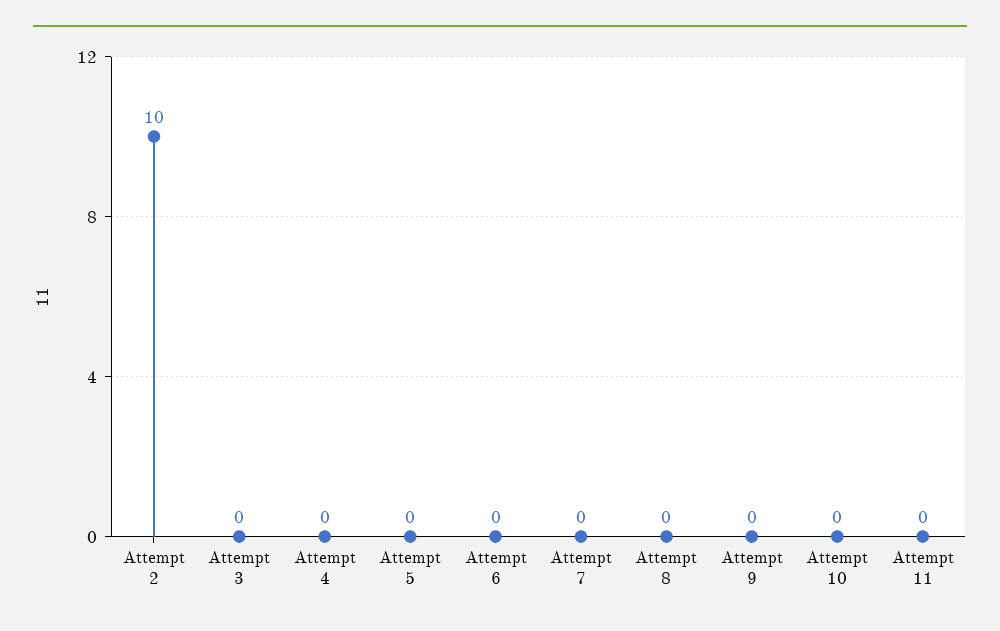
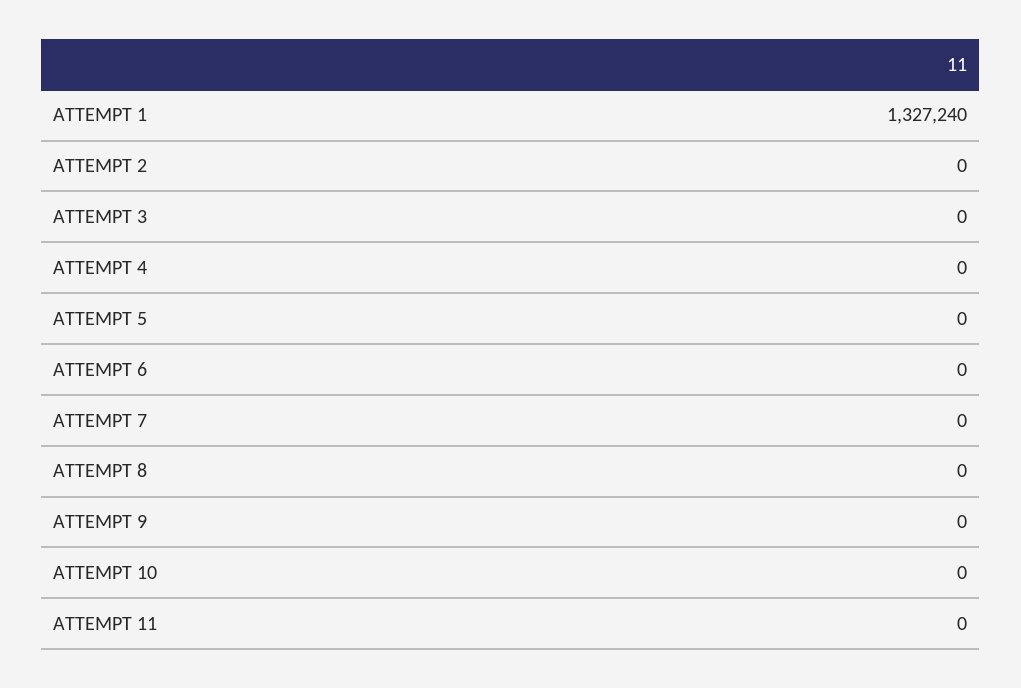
  {
-   "Attempt 2": 10,
+   "Attempt 2": 0,
    "Attempt 3": 0,
    "Attempt 4": 0,
    "Attempt 5": 0,
    "Attempt 6": 0,
    "Attempt 7": 0,
    "Attempt 8": 0,
    "Attempt 9": 0,
    "Attempt 10": 0,
-   "Attempt 11": 0
+   "Attempt 11": 0,
+   "ATTEMPT 1": 1327240
  }

